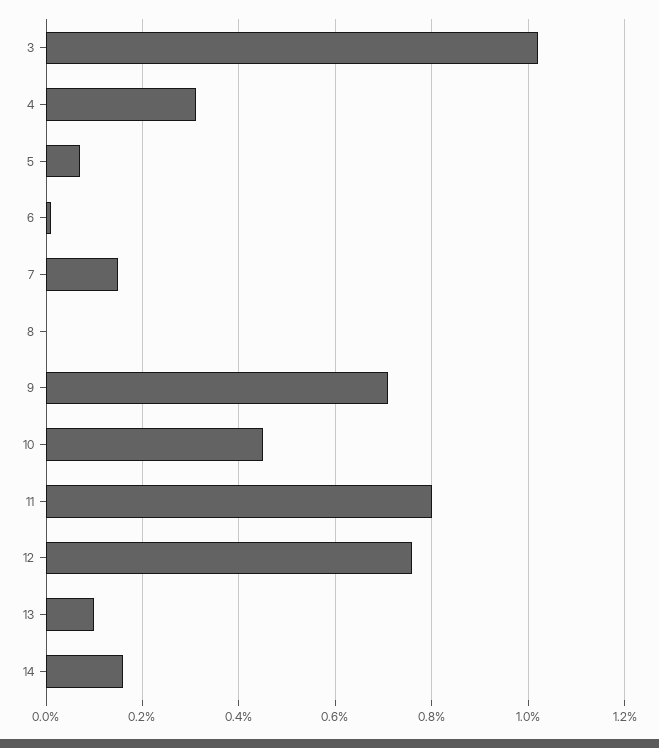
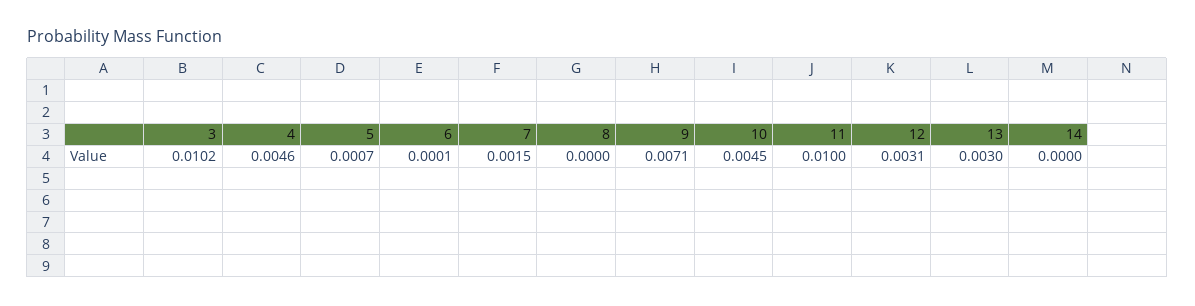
  {
    "3": 0.0102,
-   "4": 0.003,
+   "4": 0.0046,
    "5": 0.0007,
    "6": 0.0001,
    "7": 0.0015,
    "8": 0,
    "9": 0.0071,
    "10": 0.0045,
-   "11": 0.008,
+   "11": 0.01,
-   "12": 0.0075,
+   "12": 0.0031,
-   "13": 0.001,
+   "13": 0.003,
-   "14": 0.0015
+   "14": 0
  }

